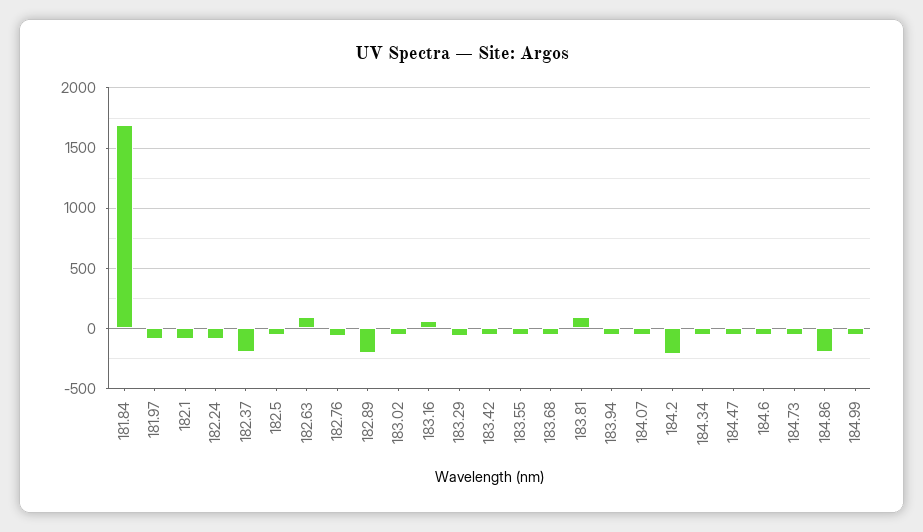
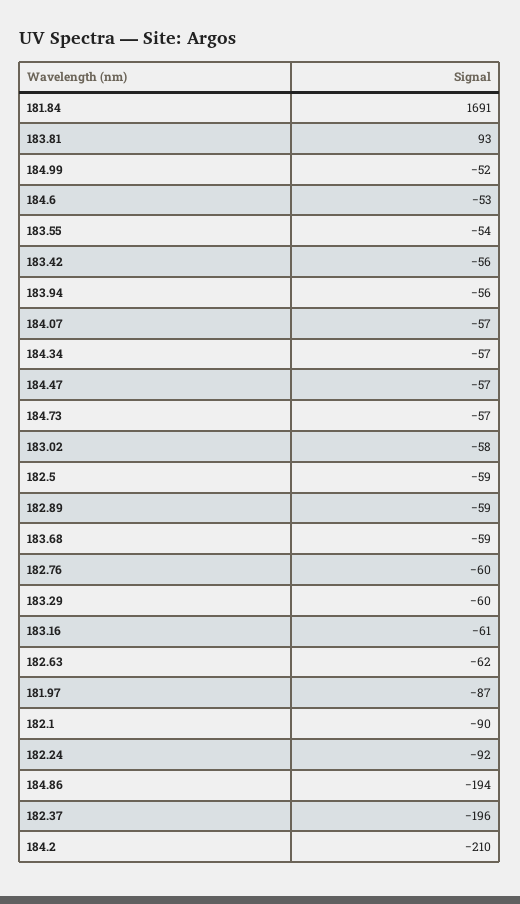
  {
    "181.84": 1691,
    "181.97": -87,
    "182.1": -90,
    "182.24": -92,
    "182.37": -196,
    "182.5": -59,
-   "182.63": 100,
+   "182.63": -62,
    "182.76": -60,
-   "182.89": -200,
+   "182.89": -59,
    "183.02": -58,
-   "183.16": 50,
+   "183.16": -61,
    "183.29": -60,
    "183.42": -56,
    "183.55": -54,
    "183.68": -59,
    "183.81": 93,
    "183.94": -56,
    "184.07": -57,
    "184.2": -210,
    "184.34": -57,
    "184.47": -57,
    "184.6": -53,
    "184.73": -57,
    "184.86": -194,
    "184.99": -52
  }

